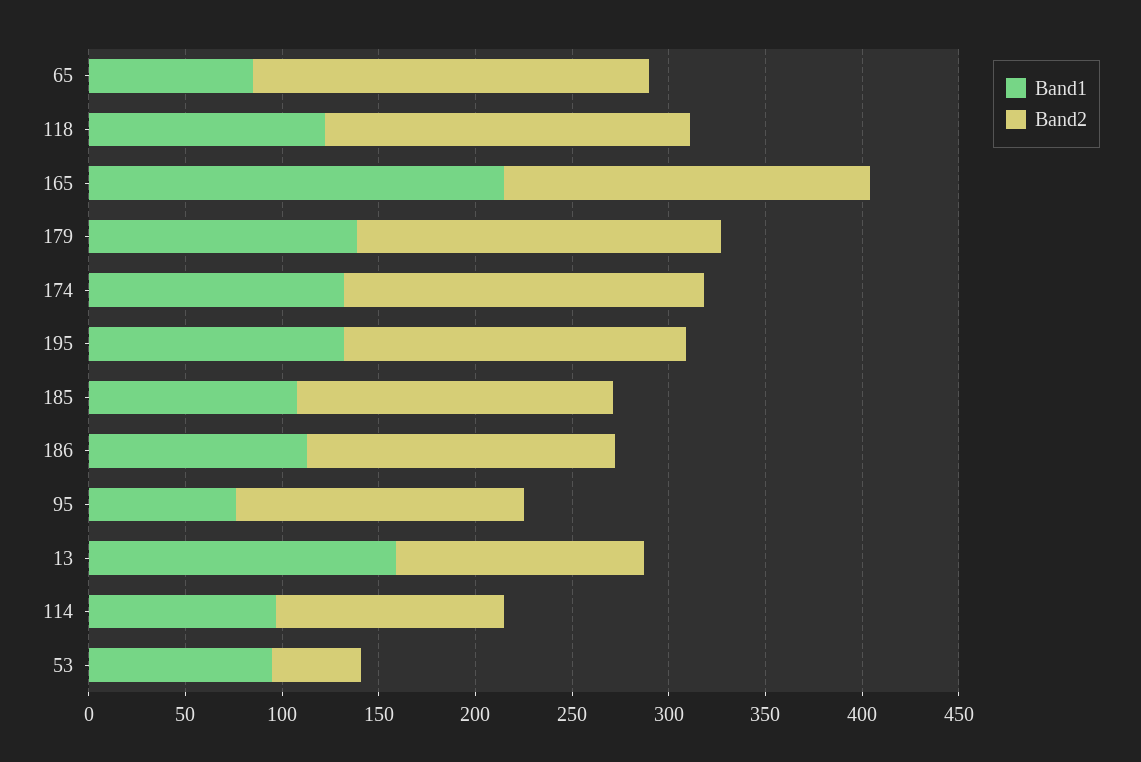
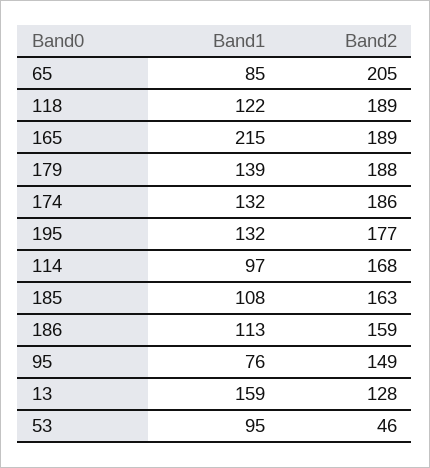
  {
    "Band1": {
      "65": 85,
      "118": 122,
      "165": 215,
      "179": 139,
      "174": 132,
      "195": 132,
      "185": 108,
      "186": 113,
      "95": 76,
      "13": 159,
      "114": 97,
      "53": 95
    },
    "Band2": {
      "65": 205,
      "118": 189,
      "165": 189,
      "179": 188,
      "174": 186,
      "195": 177,
      "185": 163,
      "186": 159,
      "95": 149,
      "13": 128,
-     "114": 120,
+     "114": 168,
      "53": 46
    }
  }

